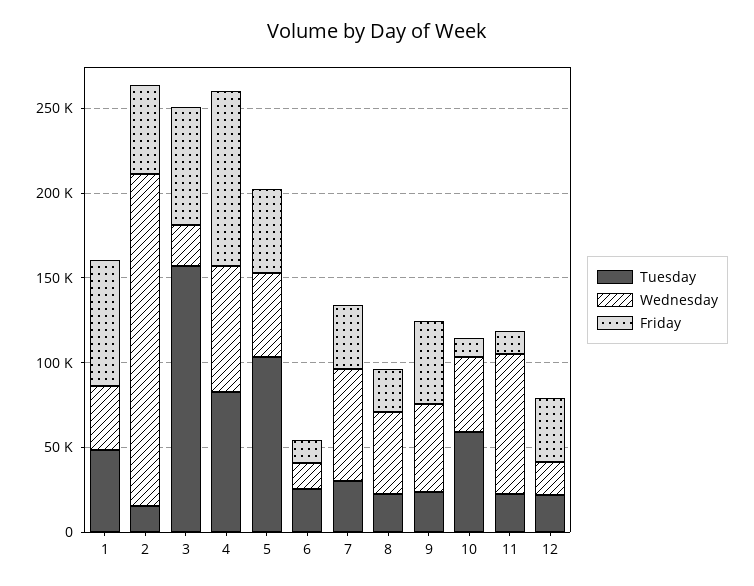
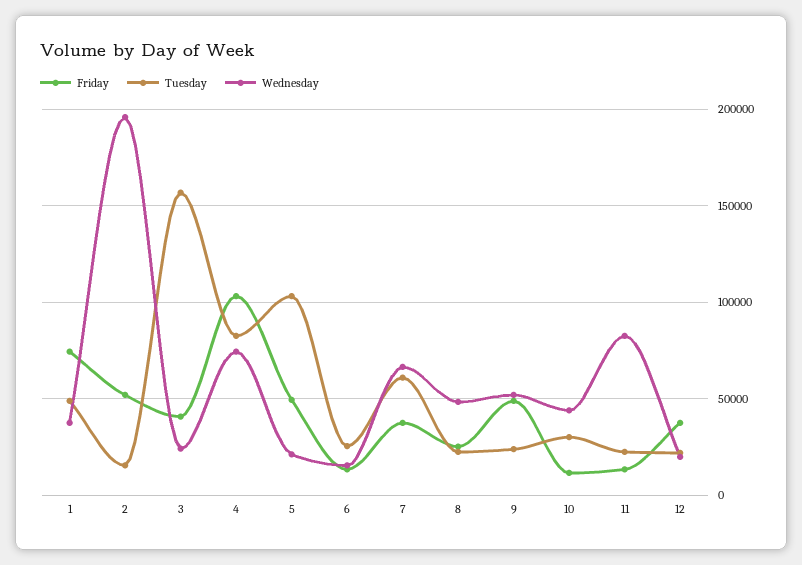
  {
    "Tuesday": {
      "1": 50000,
      "2": 15000,
      "3": 155000,
      "4": 85000,
      "5": 105000,
      "6": 25000,
-     "7": 30000,
+     "7": 60000,
      "8": 20000,
      "9": 25000,
-     "10": 60000,
+     "10": 30000,
      "11": 20000,
      "12": 20000
    },
    "Wednesday": {
      "1": 35000,
      "2": 195000,
      "3": 25000,
      "4": 75000,
-     "5": 50000,
+     "5": 20000,
      "6": 15000,
      "7": 65000,
      "8": 50000,
      "9": 50000,
      "10": 45000,
      "11": 85000,
      "12": 20000
    },
    "Friday": {
      "1": 75000,
      "2": 50000,
-     "3": 70000,
+     "3": 40000,
      "4": 105000,
      "5": 50000,
      "6": 15000,
      "7": 35000,
      "8": 25000,
      "9": 50000,
      "10": 10000,
      "11": 15000,
      "12": 35000
    }
  }

